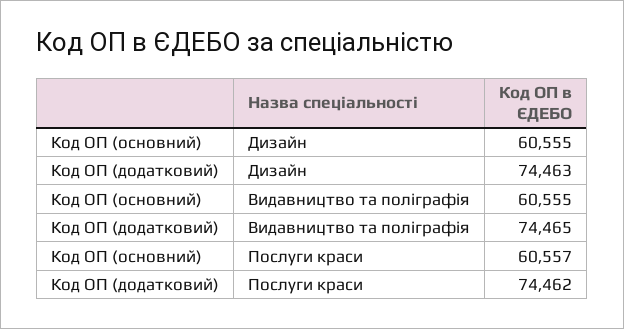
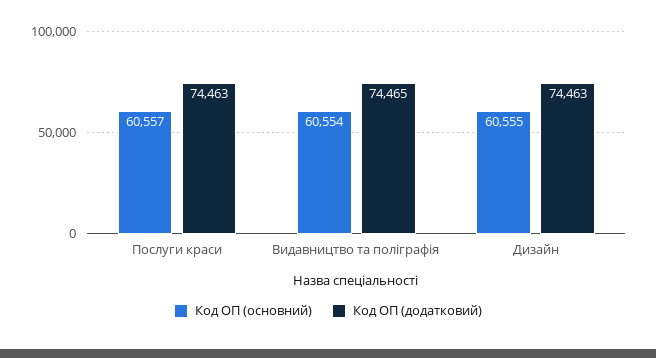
  {
    "Код ОП (основний)": {
      "Дизайн": 60555,
-     "Видавництво та поліграфія": 60555,
+     "Видавництво та поліграфія": 60554,
      "Послуги краси": 60557
    },
    "Код ОП (додатковий)": {
      "Дизайн": 74463,
      "Видавництво та поліграфія": 74465,
-     "Послуги краси": 74462
+     "Послуги краси": 74463
    }
  }

